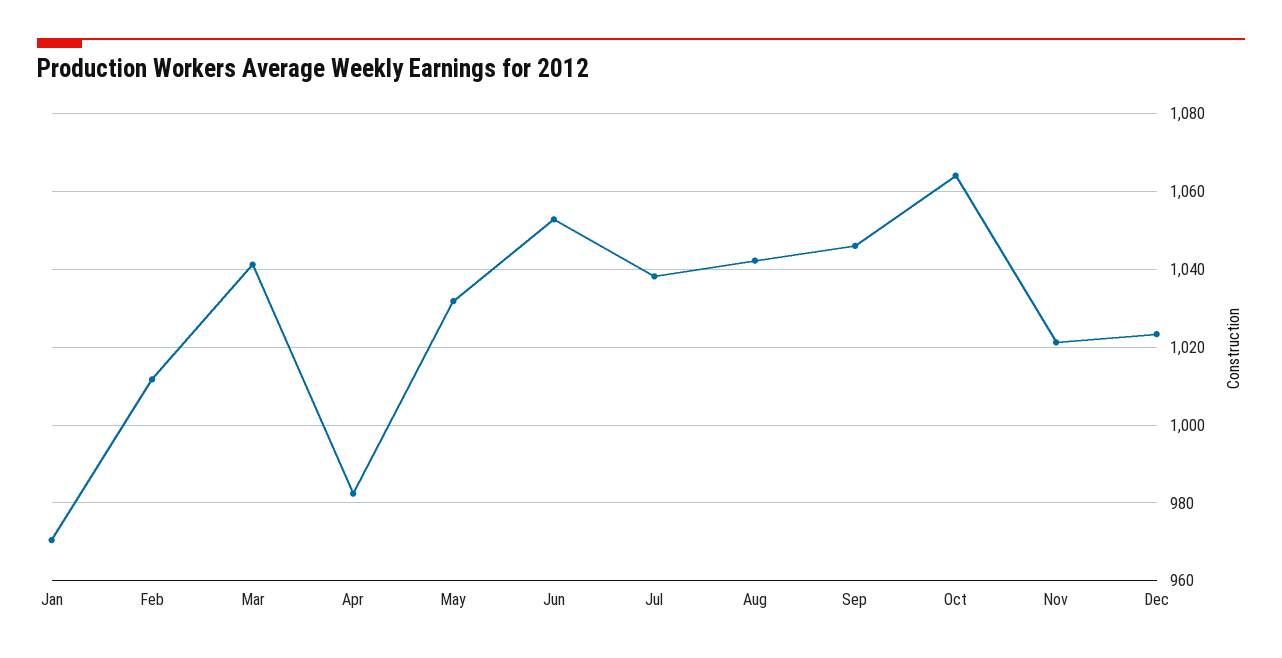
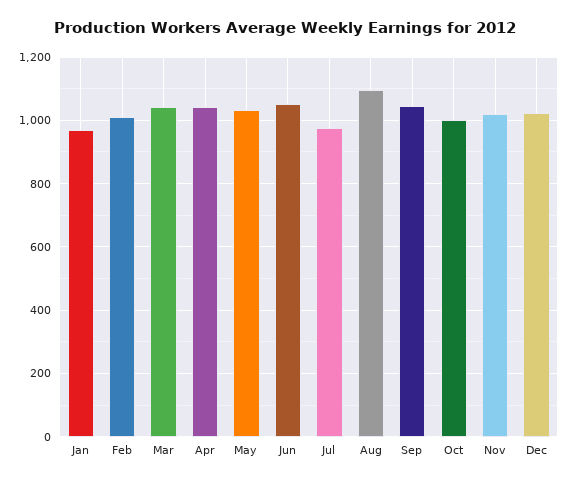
  {
    "Jan": 970,
    "Feb": 1012,
    "Mar": 1042,
-   "Apr": 982,
+   "Apr": 1040,
    "May": 1032,
    "Jun": 1052,
-   "Jul": 1038,
+   "Jul": 980,
-   "Aug": 1042,
+   "Aug": 1100,
    "Sep": 1046,
-   "Oct": 1064,
+   "Oct": 1000,
    "Nov": 1022,
    "Dec": 1024
  }

